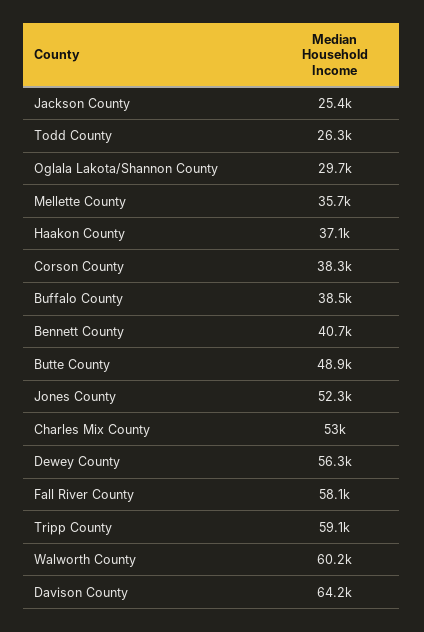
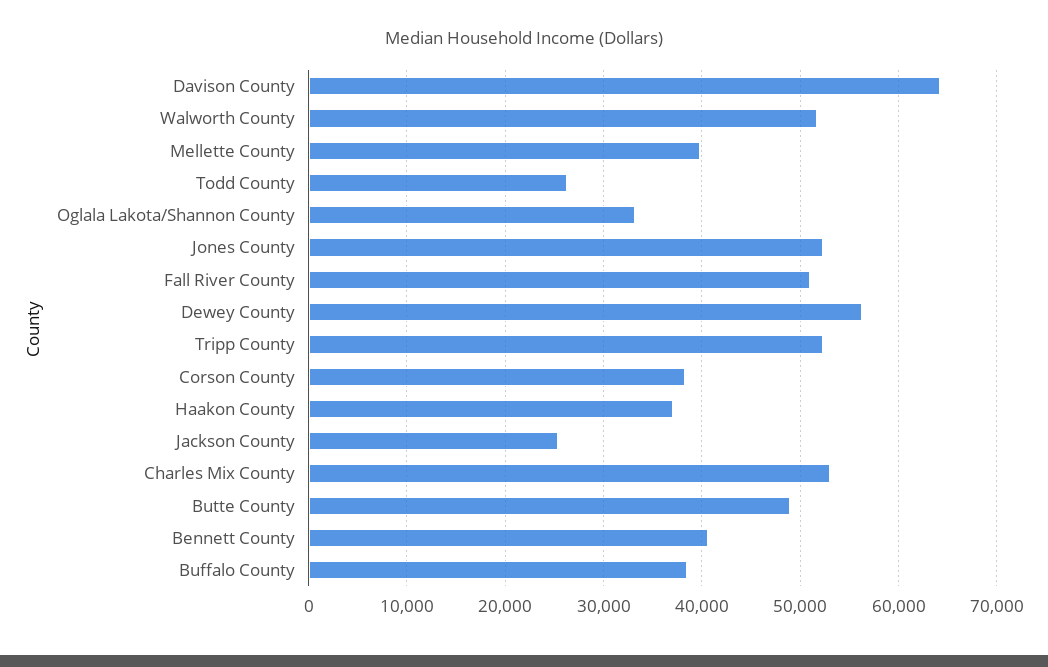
  {
    "Jackson County": 25400,
    "Todd County": 26300,
-   "Oglala Lakota/Shannon County": 29700,
+   "Oglala Lakota/Shannon County": 33000,
-   "Mellette County": 35700,
+   "Mellette County": 40000,
    "Haakon County": 37100,
    "Corson County": 38300,
    "Buffalo County": 38500,
    "Bennett County": 40700,
    "Butte County": 48900,
    "Jones County": 52300,
    "Charles Mix County": 53000,
    "Dewey County": 56300,
-   "Fall River County": 58100,
+   "Fall River County": 51000,
-   "Tripp County": 59100,
+   "Tripp County": 52000,
-   "Walworth County": 60200,
+   "Walworth County": 52000,
    "Davison County": 64200
  }

